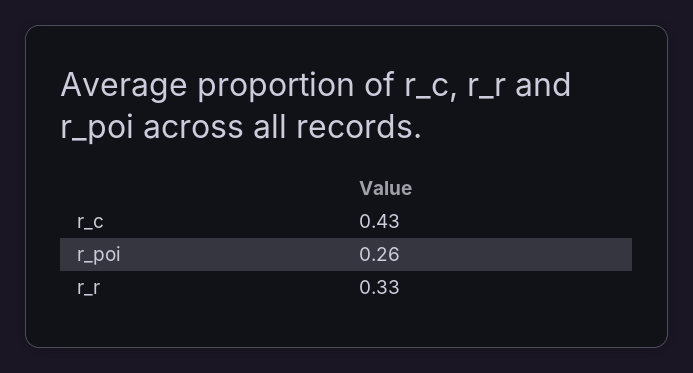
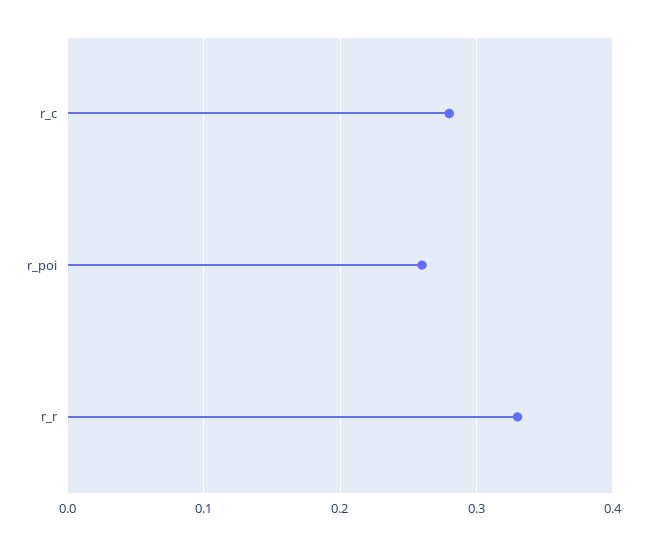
  {
-   "r_c": 0.43,
+   "r_c": 0.28,
    "r_poi": 0.26,
    "r_r": 0.33
  }

